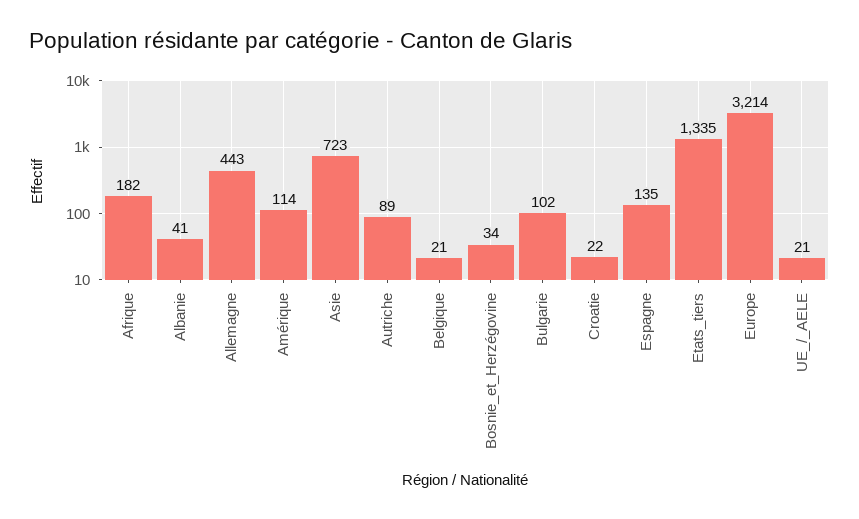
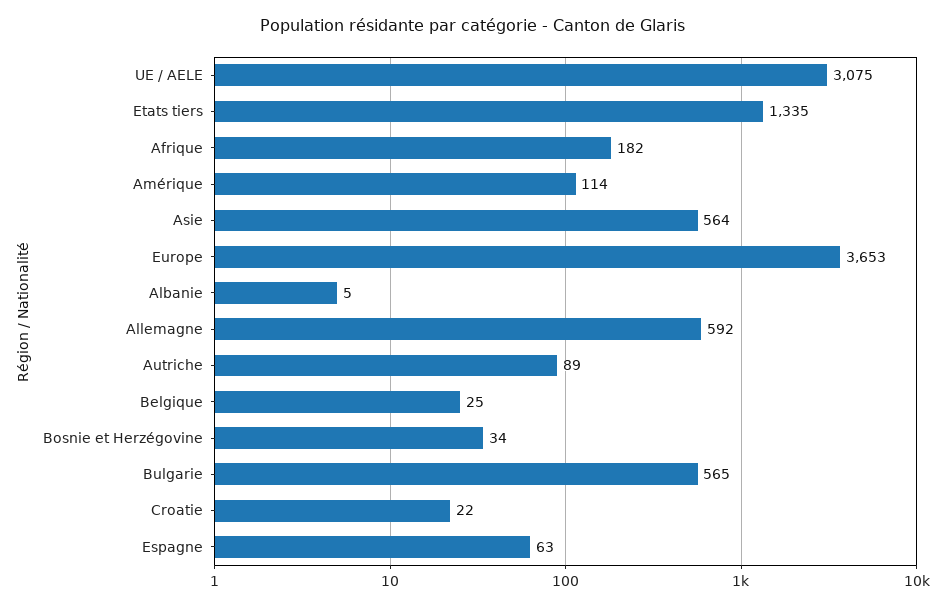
  {
    "Afrique": 182,
-   "Albanie": 41,
+   "Albanie": 5,
-   "Allemagne": 443,
+   "Allemagne": 592,
    "Amérique": 114,
-   "Asie": 723,
+   "Asie": 564,
    "Autriche": 89,
-   "Belgique": 21,
+   "Belgique": 25,
    "Bosnie_et_Herzégovine": 34,
-   "Bulgarie": 102,
+   "Bulgarie": 565,
    "Croatie": 22,
-   "Espagne": 135,
+   "Espagne": 63,
    "Etats_tiers": 1335,
-   "Europe": 3214,
+   "Europe": 3653,
-   "UE_/_AELE": 21
+   "UE_/_AELE": 3075
  }

